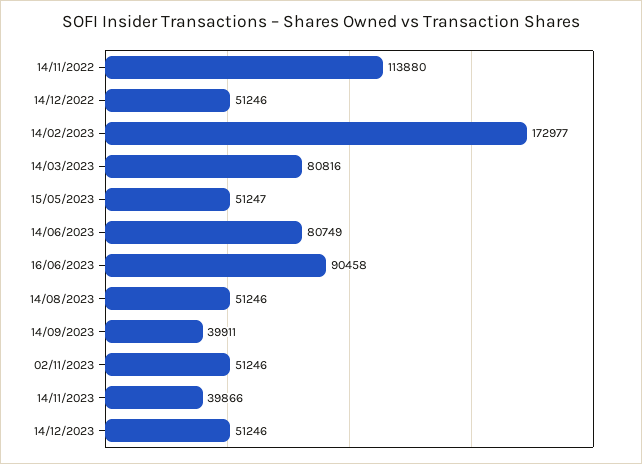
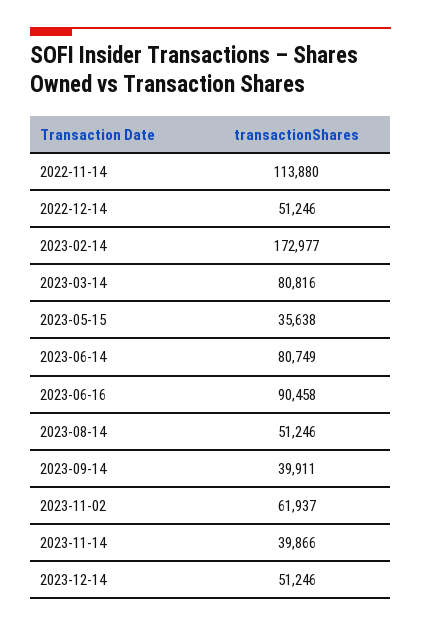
  {
    "14/11/2022": 113880,
    "14/12/2022": 51246,
    "14/02/2023": 172977,
    "14/03/2023": 80816,
-   "15/05/2023": 51247,
+   "15/05/2023": 35638,
    "14/06/2023": 80749,
    "16/06/2023": 90458,
    "14/08/2023": 51246,
    "14/09/2023": 39911,
-   "02/11/2023": 51246,
+   "02/11/2023": 61937,
    "14/11/2023": 39866,
    "14/12/2023": 51246
  }

